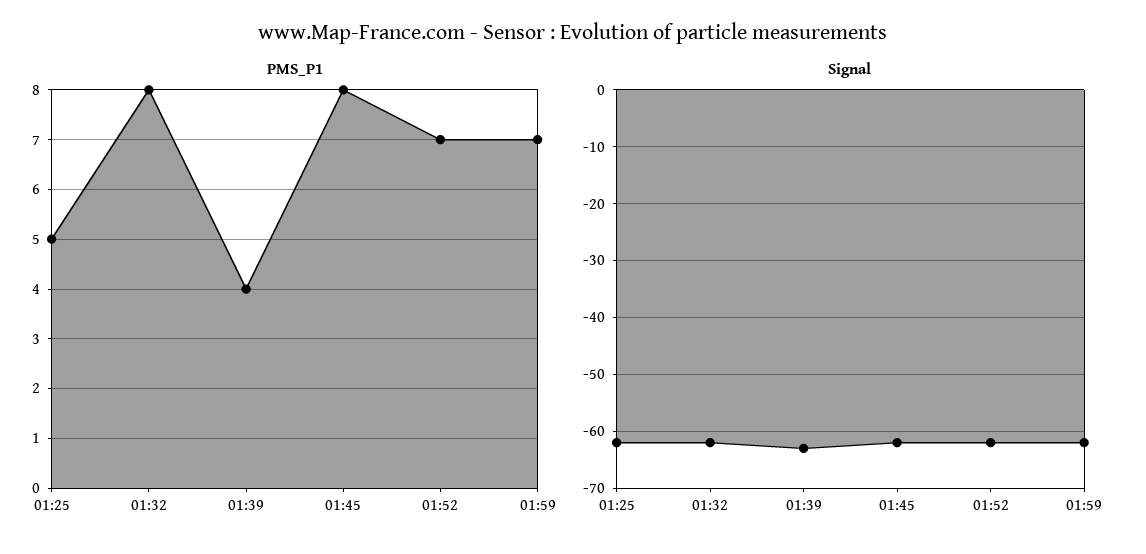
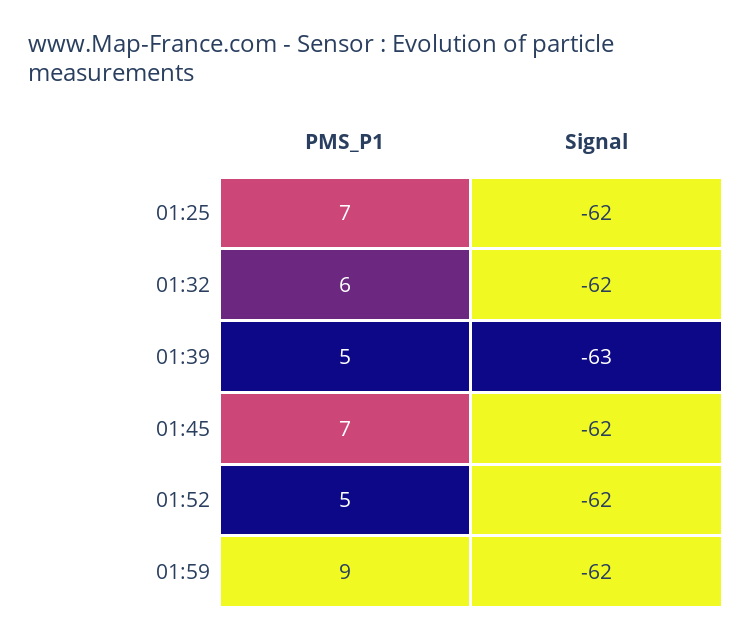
  {
    "PMS_P1": {
-     "01:25": 5,
+     "01:25": 7,
-     "01:32": 8,
+     "01:32": 6,
-     "01:39": 4,
+     "01:39": 5,
-     "01:45": 8,
+     "01:45": 7,
-     "01:52": 7,
+     "01:52": 5,
-     "01:59": 7
+     "01:59": 9
    },
    "Signal": {
      "01:25": -62,
      "01:32": -62,
      "01:39": -63,
      "01:45": -62,
      "01:52": -62,
      "01:59": -62
    }
  }

